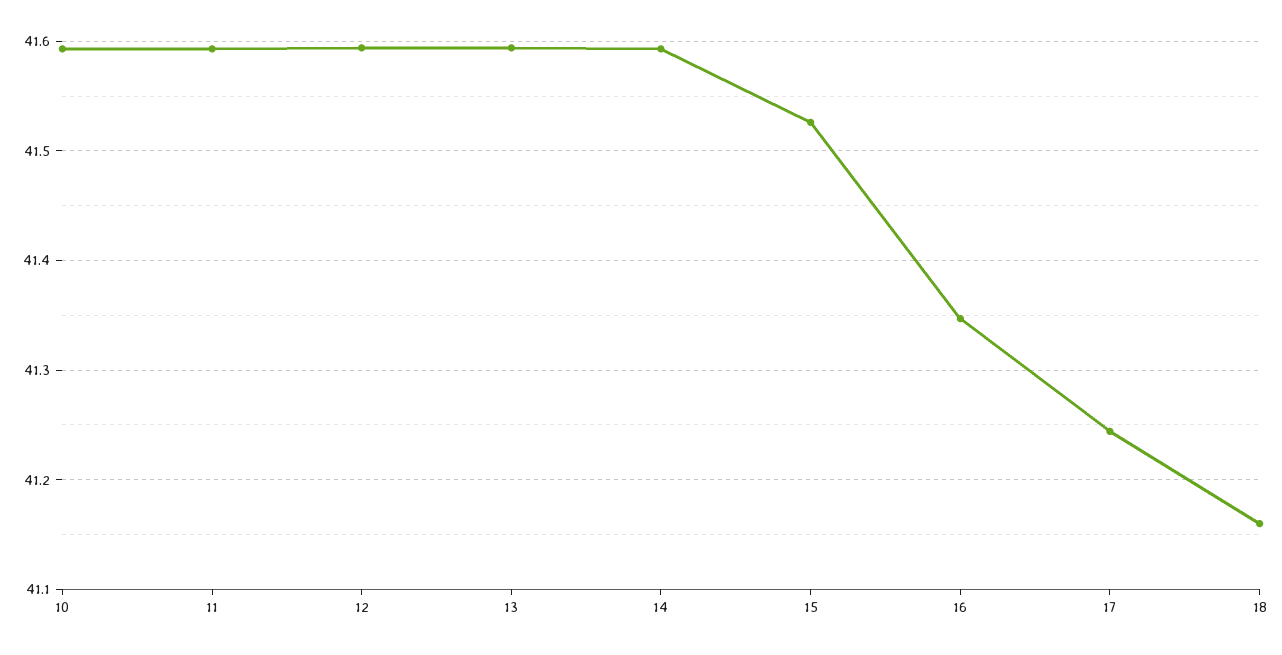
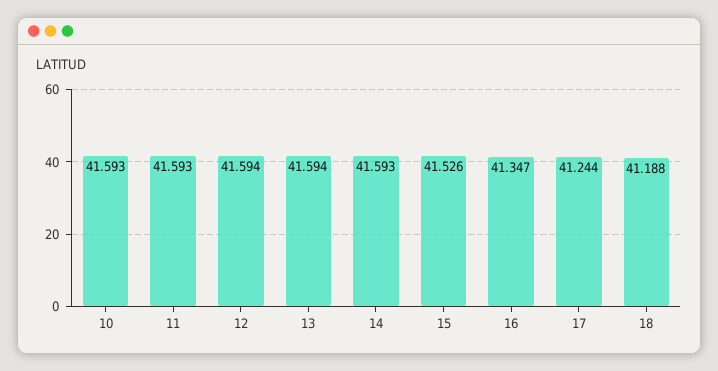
  {
    "10": 41.593,
    "11": 41.593,
    "12": 41.594,
    "13": 41.594,
    "14": 41.593,
    "15": 41.526,
    "16": 41.347,
    "17": 41.244,
-   "18": 41.16
+   "18": 41.188
  }

